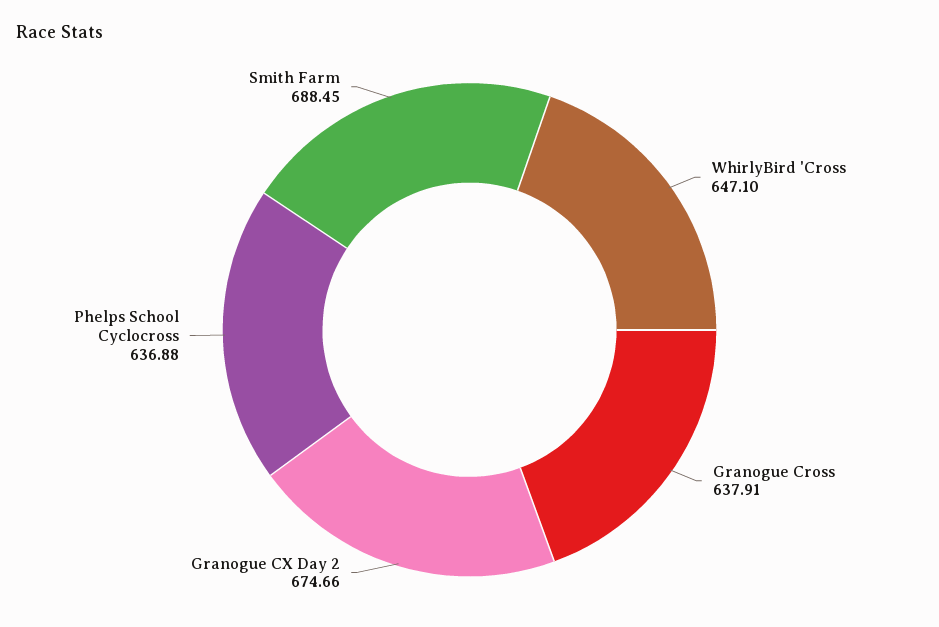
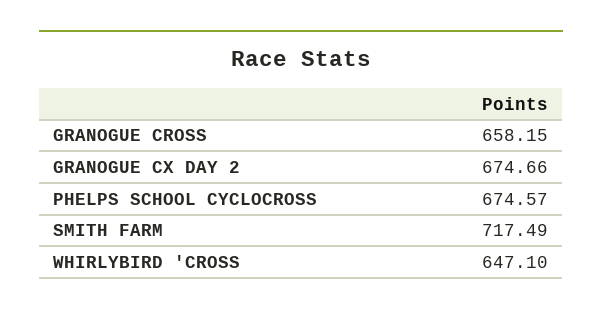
  {
    "WhirlyBird 'Cross": 647.1,
-   "Granogue Cross": 637.91,
+   "Granogue Cross": 658.15,
    "Granogue CX Day 2": 674.66,
-   "Phelps School Cyclocross": 636.88,
+   "Phelps School Cyclocross": 674.57,
-   "Smith Farm": 688.45
+   "Smith Farm": 717.49
  }

